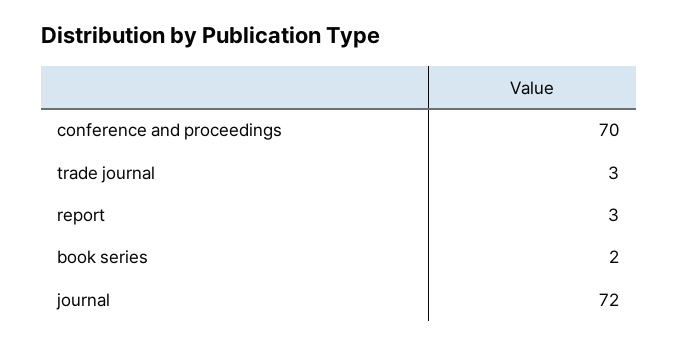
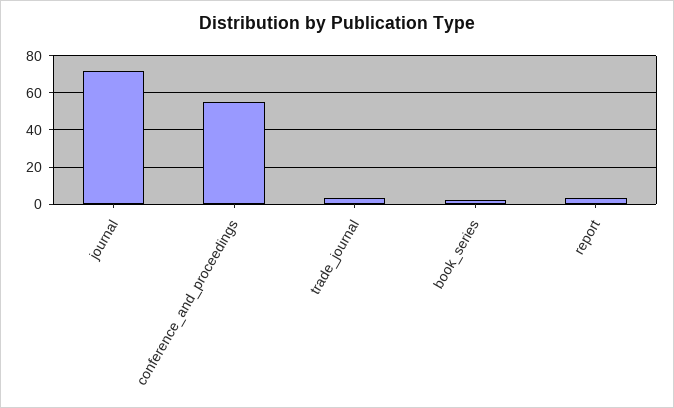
  {
-   "conference and proceedings": 70,
+   "conference and proceedings": 55,
    "trade journal": 3,
    "report": 3,
    "book series": 2,
    "journal": 72
  }

